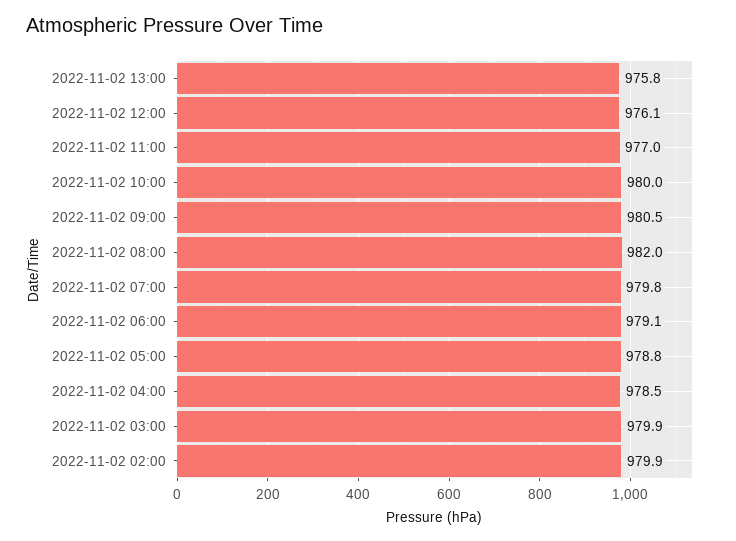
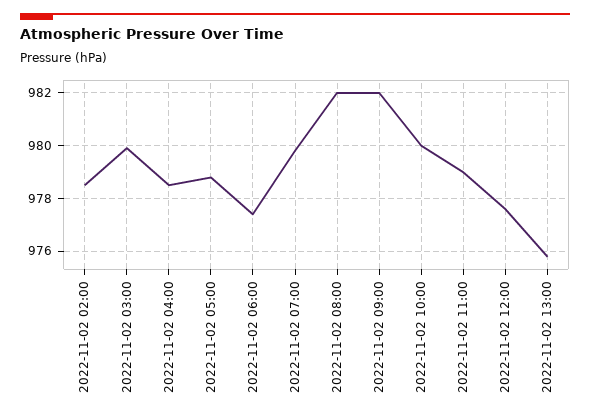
  {
    "2022-11-02 13:00": 975.8,
-   "2022-11-02 12:00": 976.1,
+   "2022-11-02 12:00": 977.5,
-   "2022-11-02 11:00": 977,
+   "2022-11-02 11:00": 979,
    "2022-11-02 10:00": 980,
-   "2022-11-02 09:00": 980.5,
+   "2022-11-02 09:00": 982,
    "2022-11-02 08:00": 982,
    "2022-11-02 07:00": 979.8,
-   "2022-11-02 06:00": 979.1,
+   "2022-11-02 06:00": 977.5,
    "2022-11-02 05:00": 978.8,
    "2022-11-02 04:00": 978.5,
    "2022-11-02 03:00": 979.9,
-   "2022-11-02 02:00": 979.9
+   "2022-11-02 02:00": 978.5
  }

